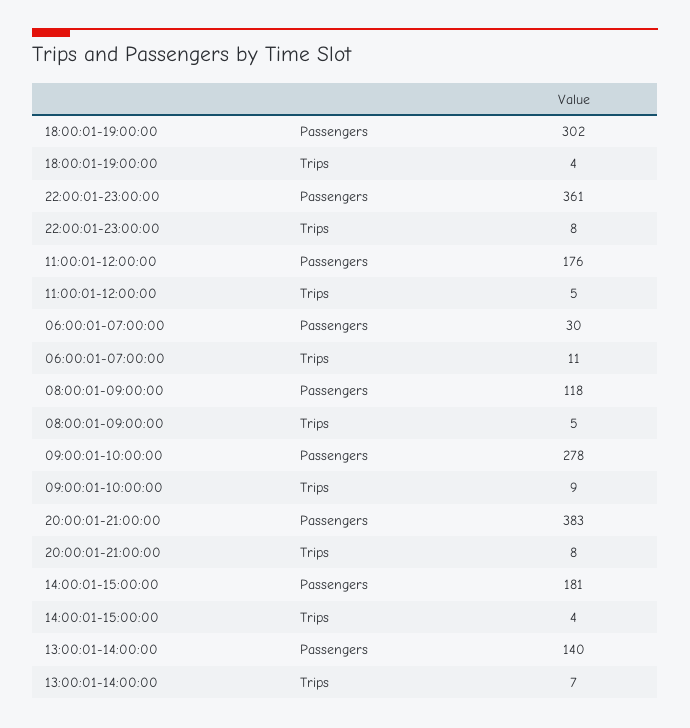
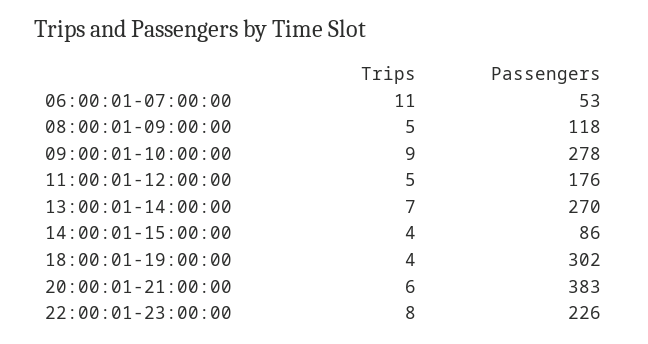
  {
    "18:00:01-19:00:00": {
      "Passengers": 302,
      "Trips": 4
    },
    "22:00:01-23:00:00": {
-     "Passengers": 361,
+     "Passengers": 226,
      "Trips": 8
    },
    "11:00:01-12:00:00": {
      "Passengers": 176,
      "Trips": 5
    },
    "06:00:01-07:00:00": {
-     "Passengers": 30,
+     "Passengers": 53,
      "Trips": 11
    },
    "08:00:01-09:00:00": {
      "Passengers": 118,
      "Trips": 5
    },
    "09:00:01-10:00:00": {
      "Passengers": 278,
      "Trips": 9
    },
    "20:00:01-21:00:00": {
      "Passengers": 383,
-     "Trips": 8
+     "Trips": 6
    },
    "14:00:01-15:00:00": {
-     "Passengers": 181,
+     "Passengers": 86,
      "Trips": 4
    },
    "13:00:01-14:00:00": {
-     "Passengers": 140,
+     "Passengers": 270,
      "Trips": 7
    }
  }

